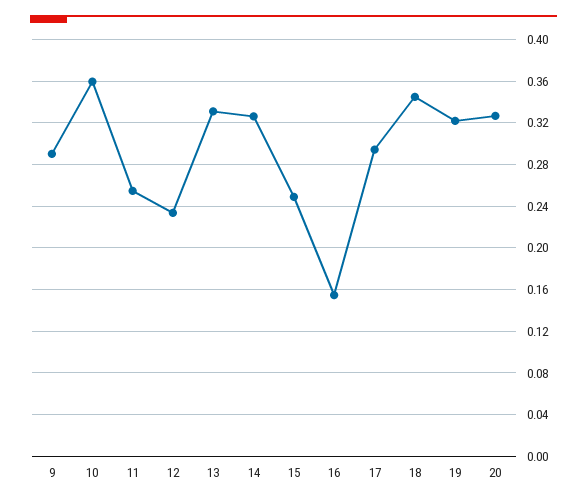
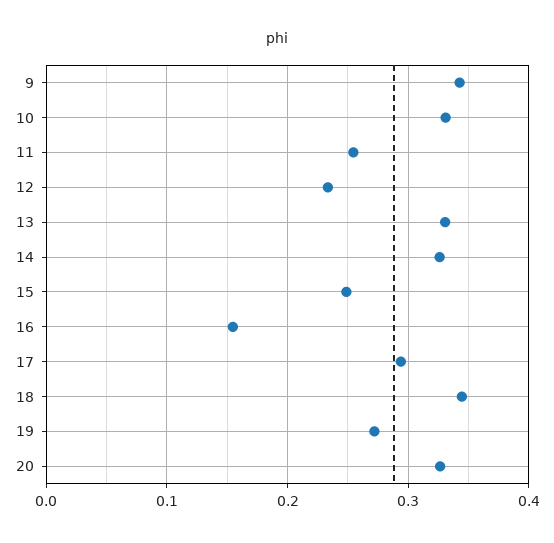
  {
-   "9": 0.29,
+   "9": 0.34,
-   "10": 0.36,
+   "10": 0.33,
    "11": 0.25,
    "12": 0.23,
    "13": 0.33,
    "14": 0.33,
    "15": 0.25,
    "16": 0.15,
    "17": 0.29,
    "18": 0.34,
-   "19": 0.32,
+   "19": 0.27,
    "20": 0.33
  }

